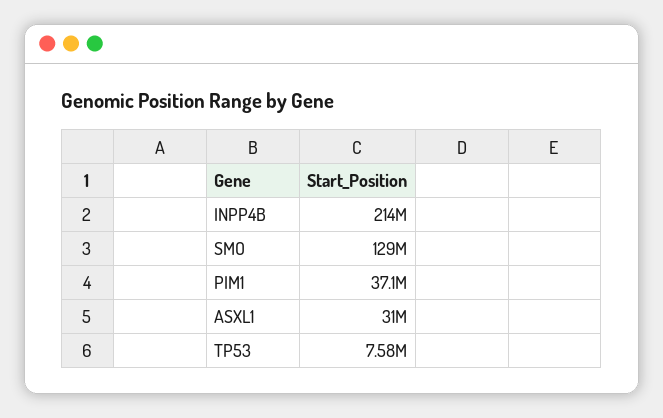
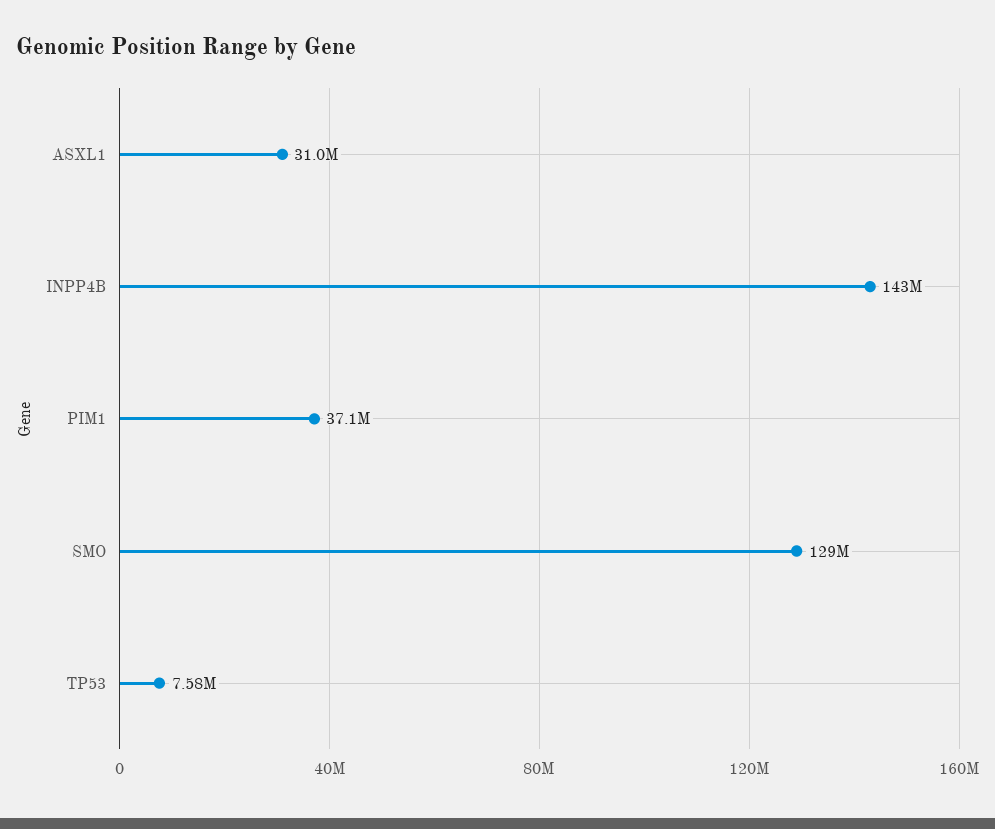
  {
-   "INPP4B": 214000000,
+   "INPP4B": 143000000,
    "SMO": 129000000,
    "PIM1": 37100000,
    "ASXL1": 31000000,
    "TP53": 7580000
  }

